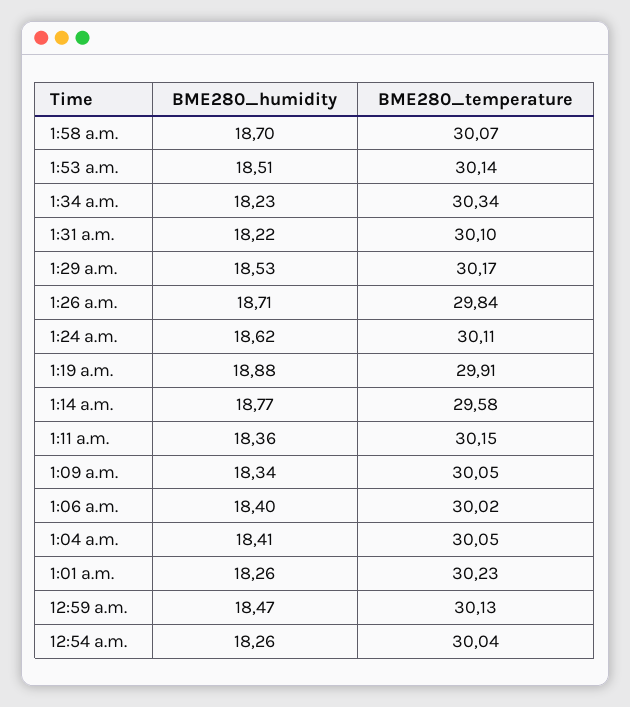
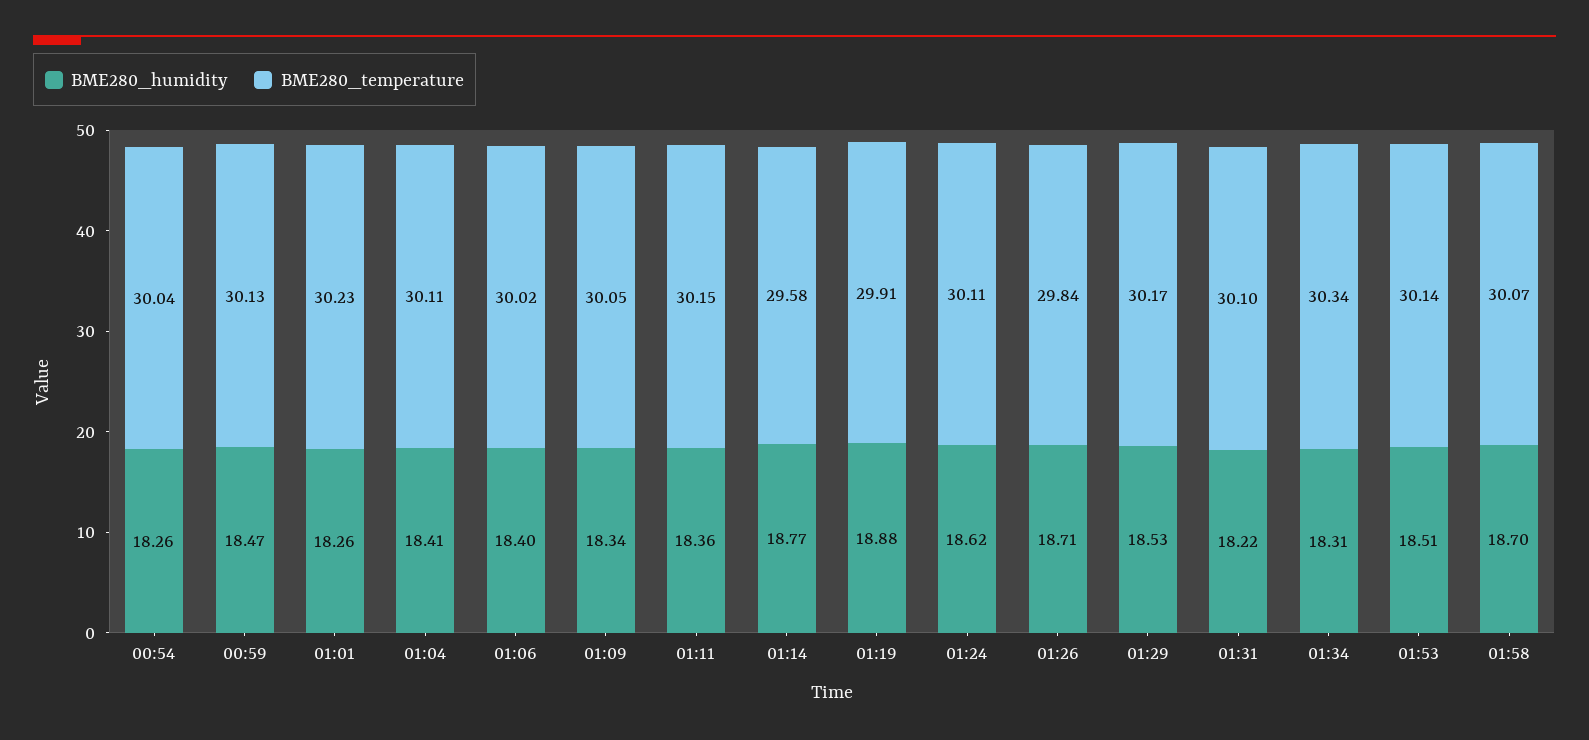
  {
    "BME280_humidity": {
      "1:58 a.m.": 18.7,
      "1:53 a.m.": 18.51,
-     "1:34 a.m.": 18.23,
+     "1:34 a.m.": 18.31,
      "1:31 a.m.": 18.22,
      "1:29 a.m.": 18.53,
      "1:26 a.m.": 18.71,
      "1:24 a.m.": 18.62,
      "1:19 a.m.": 18.88,
      "1:14 a.m.": 18.77,
      "1:11 a.m.": 18.36,
      "1:09 a.m.": 18.34,
      "1:06 a.m.": 18.4,
      "1:04 a.m.": 18.41,
      "1:01 a.m.": 18.26,
      "12:59 a.m.": 18.47,
      "12:54 a.m.": 18.26
    },
    "BME280_temperature": {
      "1:58 a.m.": 30.07,
      "1:53 a.m.": 30.14,
      "1:34 a.m.": 30.34,
      "1:31 a.m.": 30.1,
      "1:29 a.m.": 30.17,
      "1:26 a.m.": 29.84,
      "1:24 a.m.": 30.11,
      "1:19 a.m.": 29.91,
      "1:14 a.m.": 29.58,
      "1:11 a.m.": 30.15,
      "1:09 a.m.": 30.05,
      "1:06 a.m.": 30.02,
-     "1:04 a.m.": 30.05,
+     "1:04 a.m.": 30.11,
      "1:01 a.m.": 30.23,
      "12:59 a.m.": 30.13,
      "12:54 a.m.": 30.04
    }
  }

